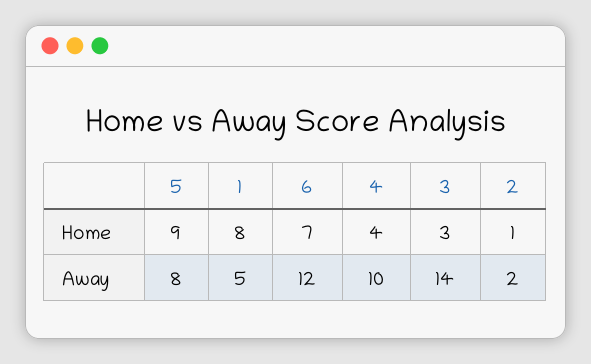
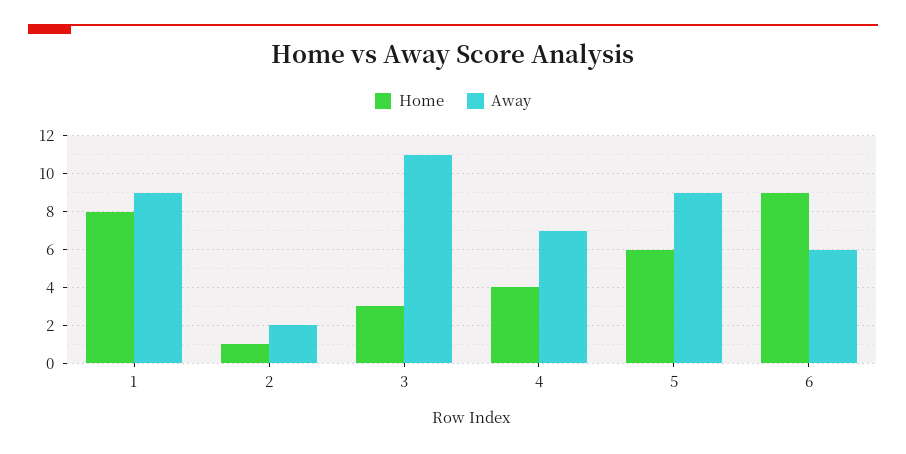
  {
    "Home": {
-     "5": 9,
+     "5": 6,
      "1": 8,
-     "6": 7,
+     "6": 9,
      "4": 4,
      "3": 3,
      "2": 1
    },
    "Away": {
-     "5": 8,
+     "5": 9,
-     "1": 5,
+     "1": 9,
-     "6": 12,
+     "6": 6,
-     "4": 10,
+     "4": 7,
-     "3": 14,
+     "3": 11,
      "2": 2
    }
  }

